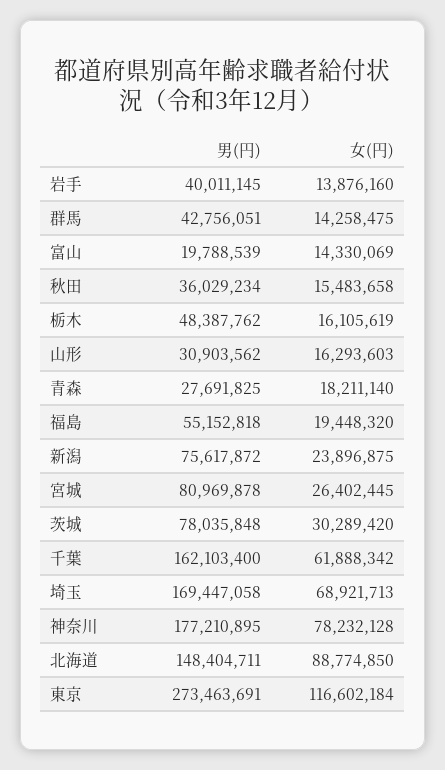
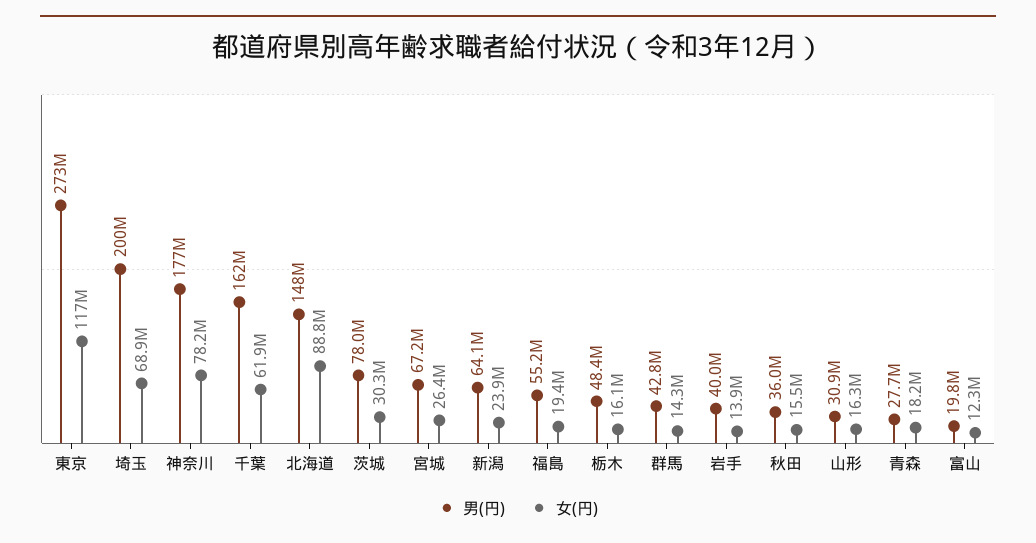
  {
    "男(円)": {
      "岩手": 40011145,
      "群馬": 42756051,
      "富山": 19788539,
      "秋田": 36029234,
      "栃木": 48387762,
      "山形": 30903562,
      "青森": 27691825,
      "福島": 55152818,
-     "新潟": 75617872,
+     "新潟": 64100000,
-     "宮城": 80969878,
+     "宮城": 67200000,
      "茨城": 78035848,
      "千葉": 162103400,
-     "埼玉": 169447058,
+     "埼玉": 200000000,
      "神奈川": 177210895,
      "北海道": 148404711,
      "東京": 273463691
    },
    "女(円)": {
      "岩手": 13876160,
      "群馬": 14258475,
-     "富山": 14330069,
+     "富山": 12300000,
      "秋田": 15483658,
      "栃木": 16105619,
      "山形": 16293603,
      "青森": 18211140,
      "福島": 19448320,
      "新潟": 23896875,
      "宮城": 26402445,
      "茨城": 30289420,
      "千葉": 61888342,
      "埼玉": 68921713,
      "神奈川": 78232128,
      "北海道": 88774850,
      "東京": 116602184
    }
  }

